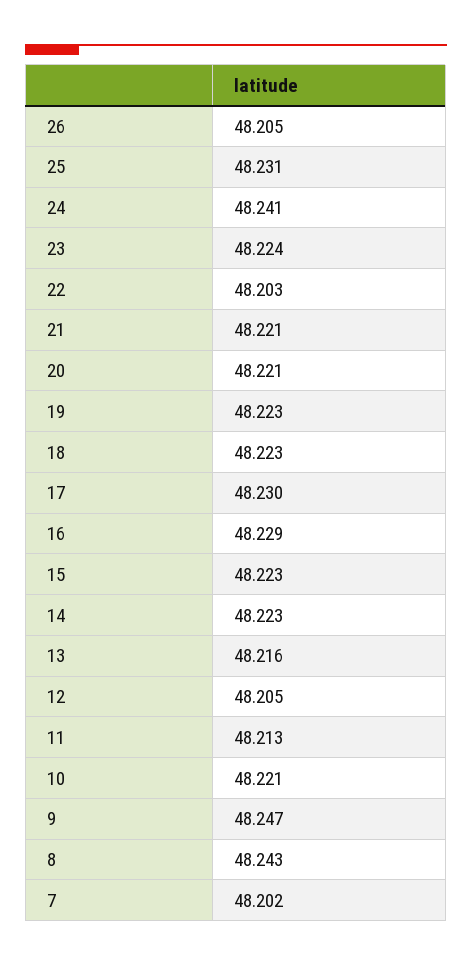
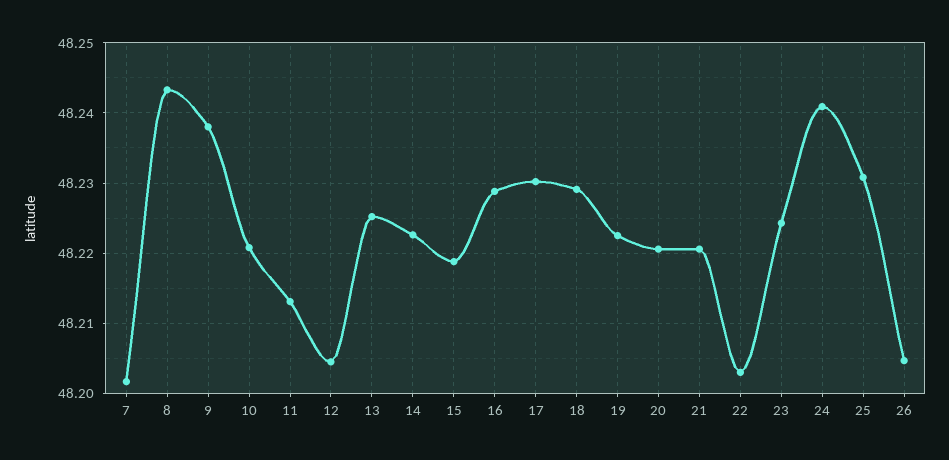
  {
    "26": 48.205,
    "25": 48.231,
    "24": 48.241,
    "23": 48.224,
    "22": 48.203,
    "21": 48.221,
    "20": 48.221,
    "19": 48.223,
-   "18": 48.223,
+   "18": 48.229,
    "17": 48.23,
    "16": 48.229,
-   "15": 48.223,
+   "15": 48.219,
    "14": 48.223,
-   "13": 48.216,
+   "13": 48.225,
    "12": 48.205,
    "11": 48.213,
    "10": 48.221,
-   "9": 48.247,
+   "9": 48.238,
    "8": 48.243,
    "7": 48.202
  }

